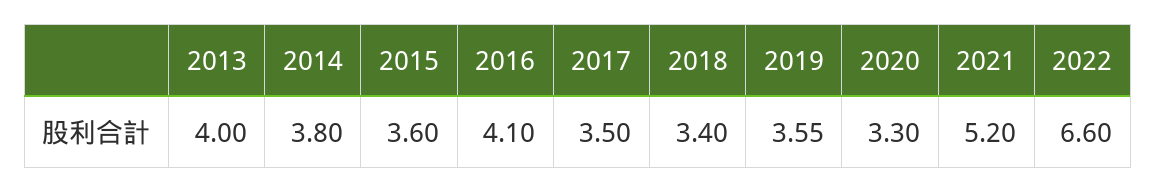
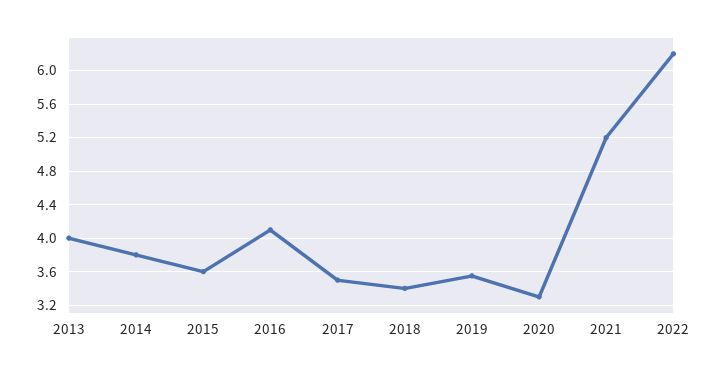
  {
    "2013": 4,
    "2014": 3.8,
    "2015": 3.6,
    "2016": 4.1,
    "2017": 3.5,
    "2018": 3.4,
    "2019": 3.55,
    "2020": 3.3,
    "2021": 5.2,
-   "2022": 6.6
+   "2022": 6.2
  }

